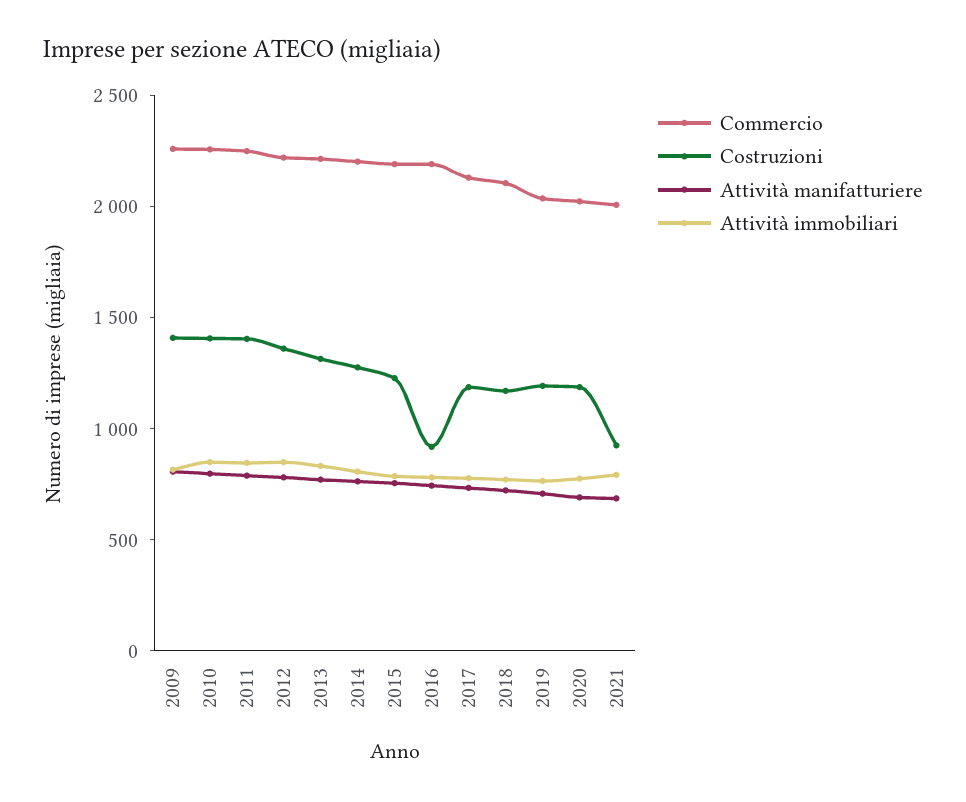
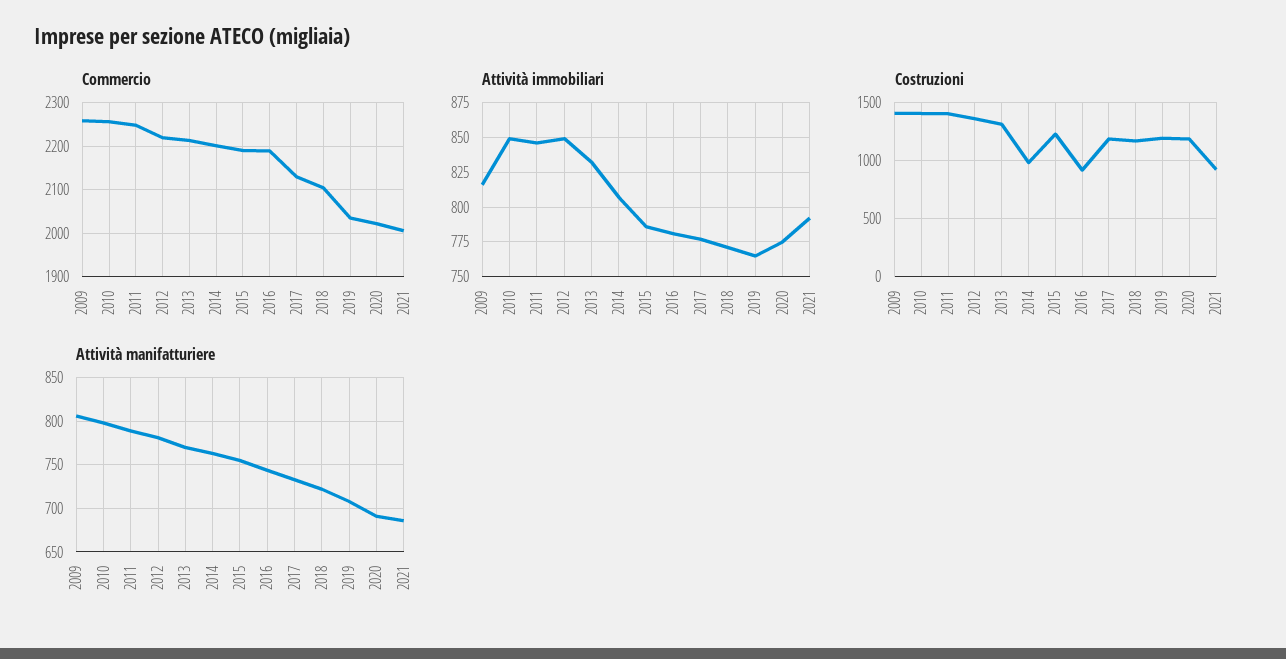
  {
    "Commercio": {
      "2009": 2260,
      "2010": 2260,
      "2011": 2240,
      "2012": 2220,
      "2013": 2220,
      "2014": 2200,
      "2015": 2200,
      "2016": 2180,
      "2017": 2120,
      "2018": 2100,
      "2019": 2040,
      "2020": 2020,
      "2021": 2000
    },
    "Costruzioni": {
      "2009": 1400,
      "2010": 1400,
      "2011": 1400,
      "2012": 1400,
      "2013": 1300,
-     "2014": 1300,
+     "2014": 1000,
      "2015": 1200,
      "2016": 900,
      "2017": 1200,
      "2018": 1200,
      "2019": 1200,
      "2020": 1200,
      "2021": 900
    },
    "Attività manifatturiere": {
      "2009": 810,
      "2010": 800,
      "2011": 790,
      "2012": 780,
      "2013": 770,
      "2014": 760,
      "2015": 760,
      "2016": 740,
      "2017": 730,
      "2018": 720,
      "2019": 710,
      "2020": 690,
      "2021": 690
    },
    "Attività immobiliari": {
      "2009": 815,
      "2010": 850,
      "2011": 845,
      "2012": 850,
      "2013": 830,
      "2014": 805,
      "2015": 785,
      "2016": 780,
      "2017": 775,
      "2018": 770,
      "2019": 765,
      "2020": 775,
      "2021": 790
    }
  }

